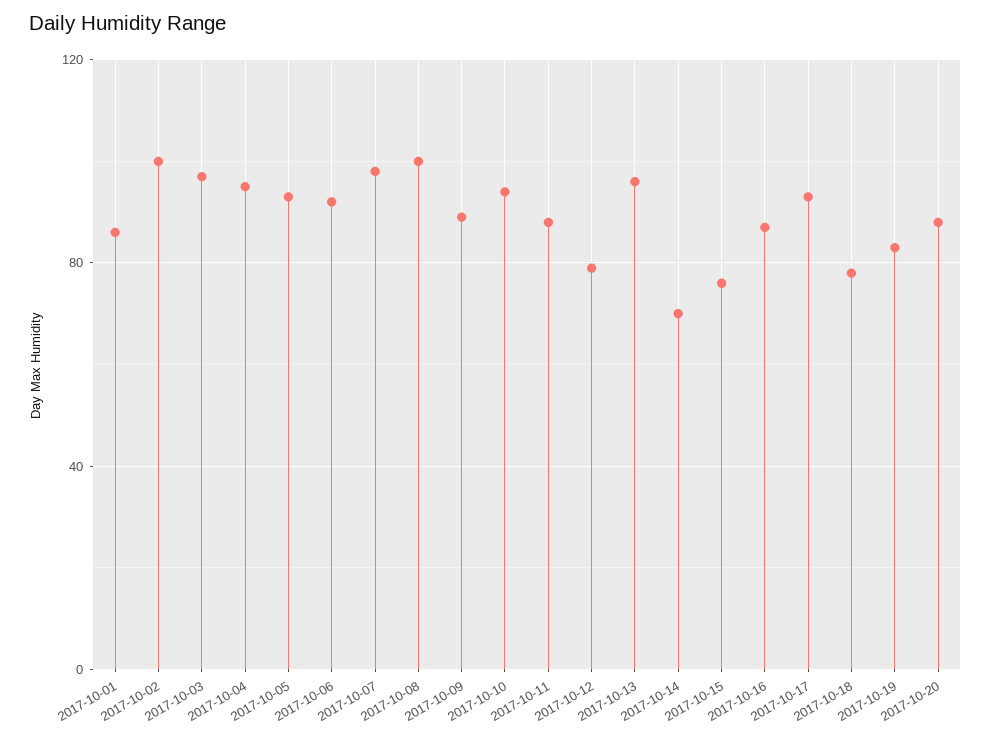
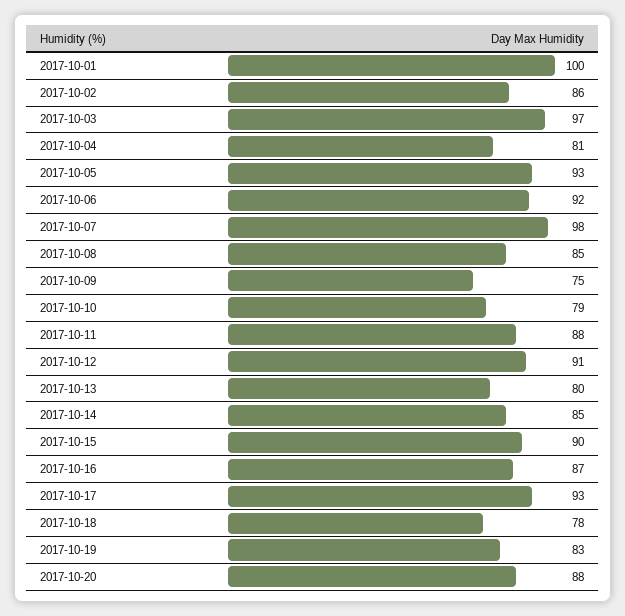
  {
-   "2017-10-01": 85,
+   "2017-10-01": 100,
-   "2017-10-02": 100,
+   "2017-10-02": 86,
    "2017-10-03": 97,
-   "2017-10-04": 95,
+   "2017-10-04": 81,
    "2017-10-05": 93,
    "2017-10-06": 92,
    "2017-10-07": 98,
-   "2017-10-08": 100,
+   "2017-10-08": 85,
-   "2017-10-09": 90,
+   "2017-10-09": 75,
-   "2017-10-10": 95,
+   "2017-10-10": 79,
    "2017-10-11": 88,
-   "2017-10-12": 80,
+   "2017-10-12": 91,
-   "2017-10-13": 95,
+   "2017-10-13": 80,
-   "2017-10-14": 70,
+   "2017-10-14": 85,
-   "2017-10-15": 75,
+   "2017-10-15": 90,
    "2017-10-16": 87,
    "2017-10-17": 93,
    "2017-10-18": 78,
    "2017-10-19": 83,
    "2017-10-20": 88
  }

